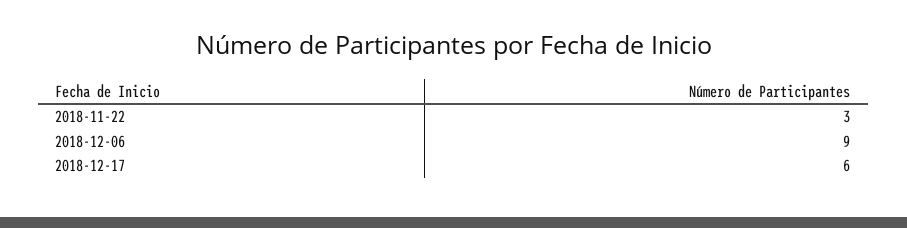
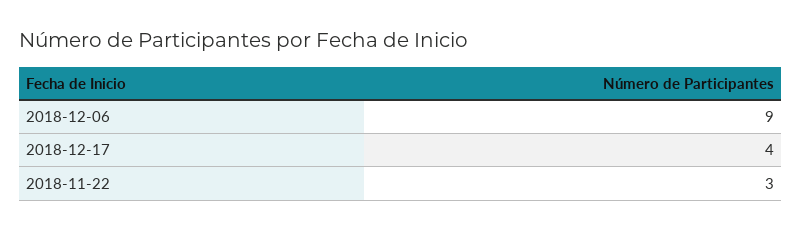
  {
    "2018-11-22": 3,
    "2018-12-06": 9,
-   "2018-12-17": 6
+   "2018-12-17": 4
  }

